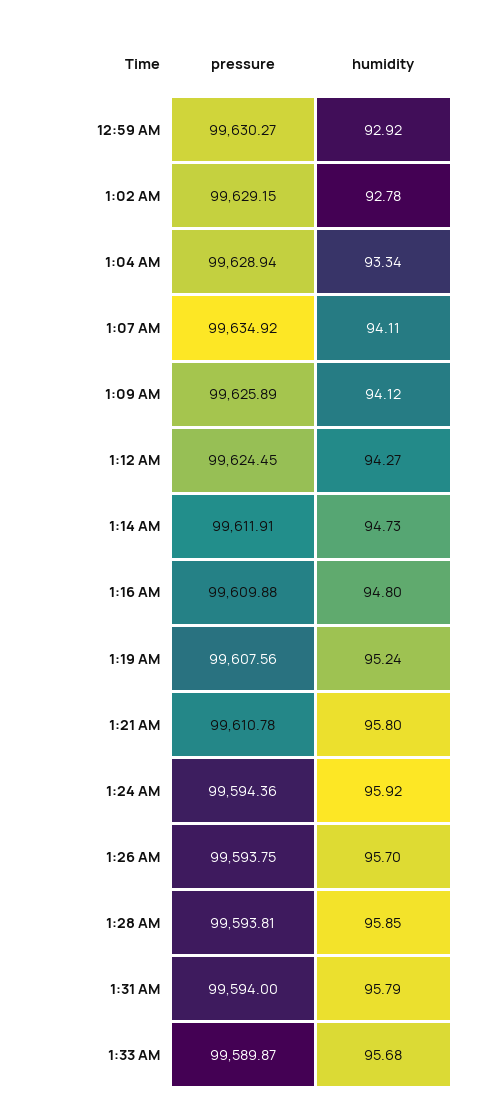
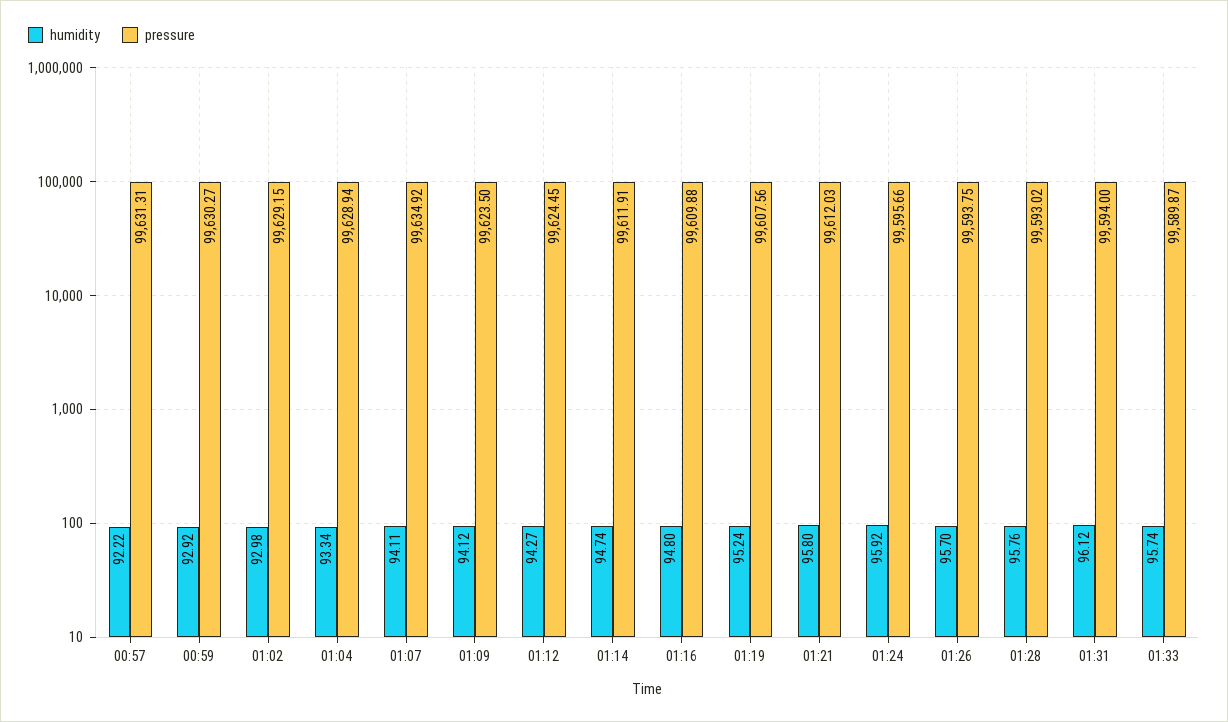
  {
    "pressure": {
      "12:59 AM": 99630.27,
      "1:02 AM": 99629.15,
      "1:04 AM": 99628.94,
      "1:07 AM": 99634.92,
-     "1:09 AM": 99625.89,
+     "1:09 AM": 99623.5,
      "1:12 AM": 99624.45,
      "1:14 AM": 99611.91,
      "1:16 AM": 99609.88,
      "1:19 AM": 99607.56,
-     "1:21 AM": 99610.78,
+     "1:21 AM": 99612.03,
-     "1:24 AM": 99594.36,
+     "1:24 AM": 99595.66,
      "1:26 AM": 99593.75,
-     "1:28 AM": 99593.81,
+     "1:28 AM": 99593.02,
      "1:31 AM": 99594,
-     "1:33 AM": 99589.87
+     "1:33 AM": 99589.87,
+     "00:57": 99631.31
    },
    "humidity": {
      "12:59 AM": 92.92,
-     "1:02 AM": 92.78,
+     "1:02 AM": 92.98,
      "1:04 AM": 93.34,
      "1:07 AM": 94.11,
      "1:09 AM": 94.12,
      "1:12 AM": 94.27,
-     "1:14 AM": 94.73,
+     "1:14 AM": 94.74,
      "1:16 AM": 94.8,
      "1:19 AM": 95.24,
      "1:21 AM": 95.8,
      "1:24 AM": 95.92,
      "1:26 AM": 95.7,
-     "1:28 AM": 95.85,
+     "1:28 AM": 95.76,
-     "1:31 AM": 95.79,
+     "1:31 AM": 96.12,
-     "1:33 AM": 95.68
+     "1:33 AM": 95.74,
+     "00:57": 92.22
    }
  }

